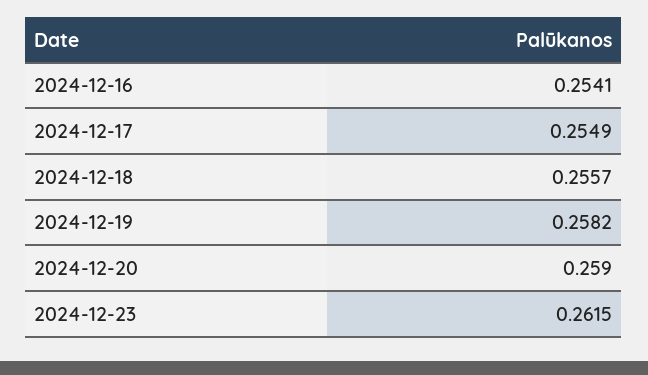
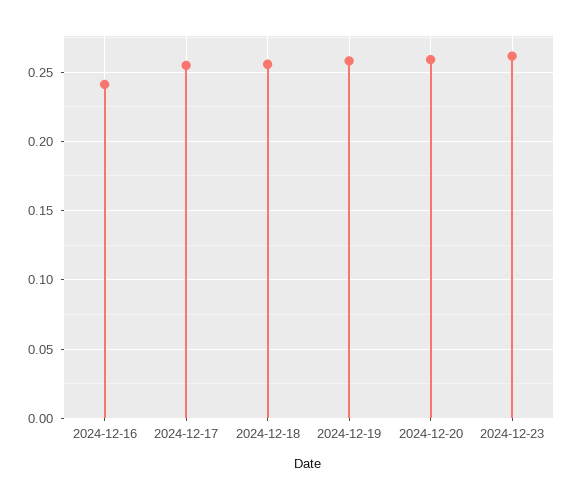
  {
-   "2024-12-16": 0.2541,
+   "2024-12-16": 0.24,
    "2024-12-17": 0.2549,
    "2024-12-18": 0.2557,
    "2024-12-19": 0.2582,
    "2024-12-20": 0.259,
    "2024-12-23": 0.2615
  }

